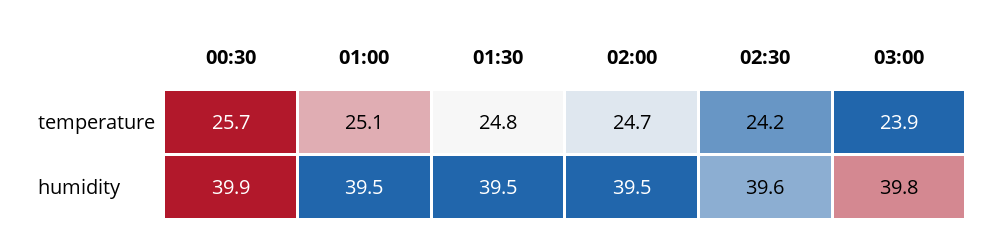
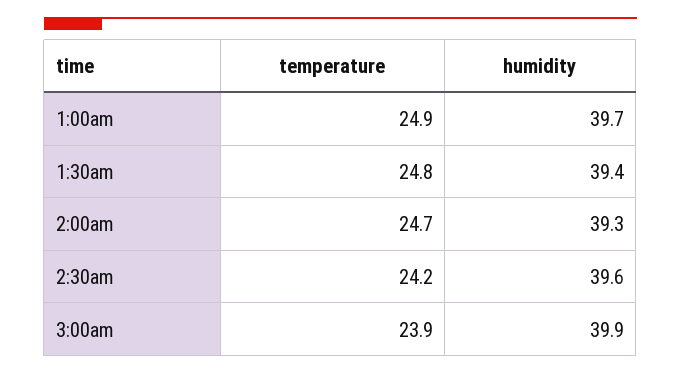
  {
-   "00:30": {
-     "temperature": 25.7,
-     "humidity": 39.9
-   },
    "01:00": {
-     "temperature": 25.1,
+     "temperature": 24.9,
-     "humidity": 39.5
+     "humidity": 39.7
    },
    "01:30": {
      "temperature": 24.8,
-     "humidity": 39.5
+     "humidity": 39.4
    },
    "02:00": {
      "temperature": 24.7,
-     "humidity": 39.5
+     "humidity": 39.3
    },
    "02:30": {
      "temperature": 24.2,
      "humidity": 39.6
    },
    "03:00": {
      "temperature": 23.9,
-     "humidity": 39.8
+     "humidity": 39.9
    }
  }

